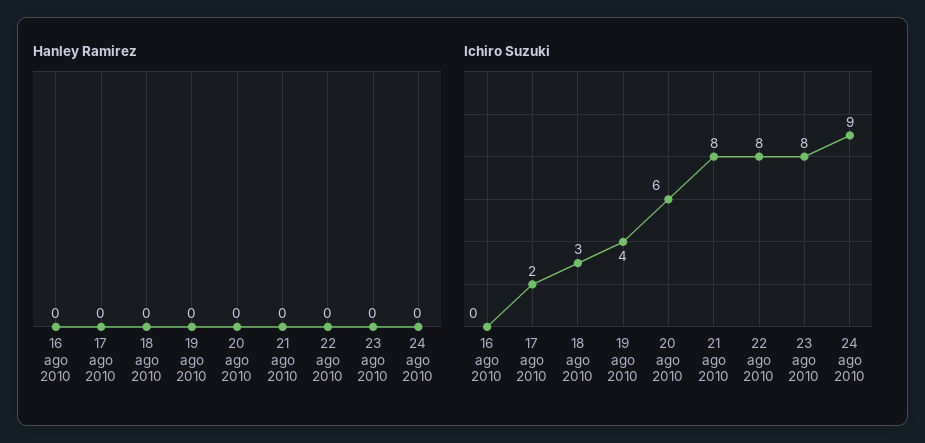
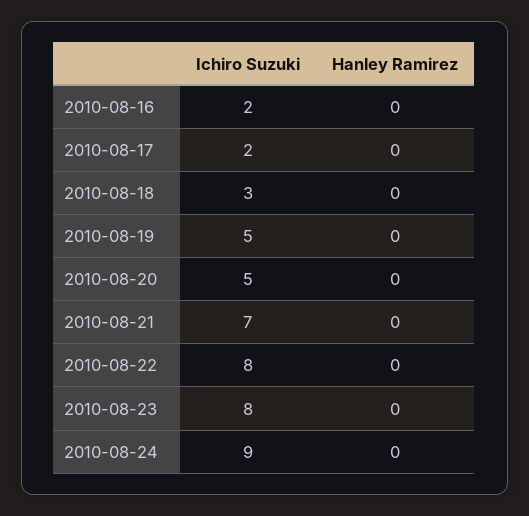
  {
    "Hanley Ramirez": {
      "16 ago 2010": 0,
      "17 ago 2010": 0,
      "18 ago 2010": 0,
      "19 ago 2010": 0,
      "20 ago 2010": 0,
      "21 ago 2010": 0,
      "22 ago 2010": 0,
      "23 ago 2010": 0,
      "24 ago 2010": 0
    },
    "Ichiro Suzuki": {
-     "16 ago 2010": 0,
+     "16 ago 2010": 2,
      "17 ago 2010": 2,
      "18 ago 2010": 3,
-     "19 ago 2010": 4,
+     "19 ago 2010": 5,
-     "20 ago 2010": 6,
+     "20 ago 2010": 5,
-     "21 ago 2010": 8,
+     "21 ago 2010": 7,
      "22 ago 2010": 8,
      "23 ago 2010": 8,
      "24 ago 2010": 9
    }
  }

